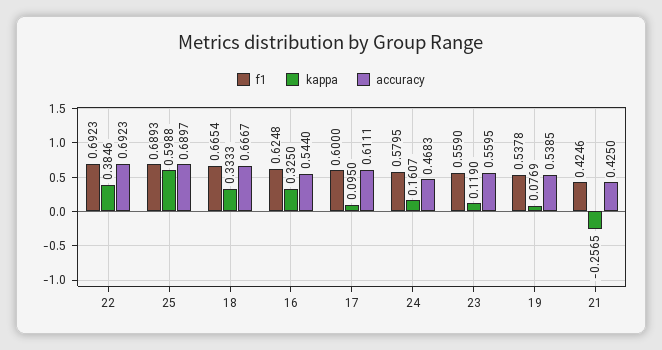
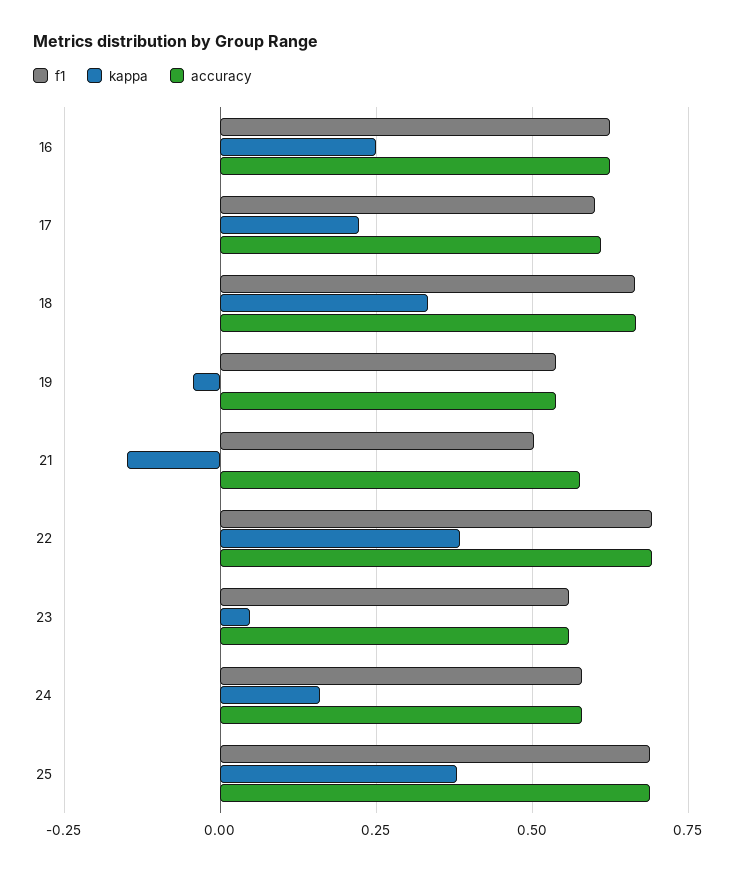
  {
    "f1": {
      "22": 0.6923,
      "25": 0.6893,
      "18": 0.6654,
      "16": 0.6248,
      "17": 0.6,
      "24": 0.5795,
      "23": 0.559,
      "19": 0.5378,
-     "21": 0.4246
+     "21": 0.5
    },
    "kappa": {
      "22": 0.3846,
-     "25": 0.5988,
+     "25": 0.375,
      "18": 0.3333,
-     "16": 0.325,
+     "16": 0.25,
-     "17": 0.095,
+     "17": 0.225,
      "24": 0.1607,
-     "23": 0.119,
+     "23": 0.05,
-     "19": 0.0769,
+     "19": -0.05,
-     "21": -0.2565
+     "21": -0.15
    },
    "accuracy": {
      "22": 0.6923,
      "25": 0.6897,
      "18": 0.6667,
-     "16": 0.544,
+     "16": 0.625,
      "17": 0.6111,
-     "24": 0.4683,
+     "24": 0.575,
      "23": 0.5595,
      "19": 0.5385,
-     "21": 0.425
+     "21": 0.575
    }
  }

